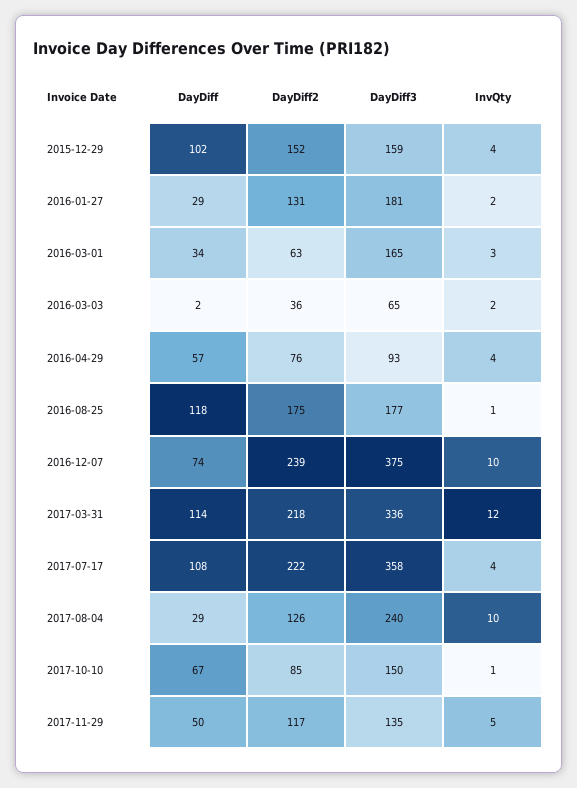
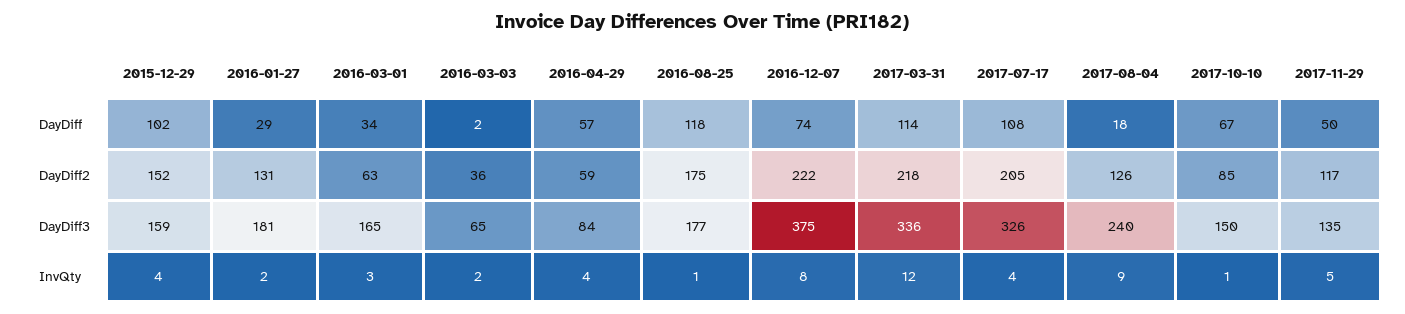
  {
    "DayDiff": {
      "2015-12-29": 102,
      "2016-01-27": 29,
      "2016-03-01": 34,
      "2016-03-03": 2,
      "2016-04-29": 57,
      "2016-08-25": 118,
      "2016-12-07": 74,
      "2017-03-31": 114,
      "2017-07-17": 108,
-     "2017-08-04": 29,
+     "2017-08-04": 18,
      "2017-10-10": 67,
      "2017-11-29": 50
    },
    "DayDiff2": {
      "2015-12-29": 152,
      "2016-01-27": 131,
      "2016-03-01": 63,
      "2016-03-03": 36,
-     "2016-04-29": 76,
+     "2016-04-29": 59,
      "2016-08-25": 175,
-     "2016-12-07": 239,
+     "2016-12-07": 222,
      "2017-03-31": 218,
-     "2017-07-17": 222,
+     "2017-07-17": 205,
      "2017-08-04": 126,
      "2017-10-10": 85,
      "2017-11-29": 117
    },
    "DayDiff3": {
      "2015-12-29": 159,
      "2016-01-27": 181,
      "2016-03-01": 165,
      "2016-03-03": 65,
-     "2016-04-29": 93,
+     "2016-04-29": 84,
      "2016-08-25": 177,
      "2016-12-07": 375,
      "2017-03-31": 336,
-     "2017-07-17": 358,
+     "2017-07-17": 326,
      "2017-08-04": 240,
      "2017-10-10": 150,
      "2017-11-29": 135
    },
    "InvQty": {
      "2015-12-29": 4,
      "2016-01-27": 2,
      "2016-03-01": 3,
      "2016-03-03": 2,
      "2016-04-29": 4,
      "2016-08-25": 1,
-     "2016-12-07": 10,
+     "2016-12-07": 8,
      "2017-03-31": 12,
      "2017-07-17": 4,
-     "2017-08-04": 10,
+     "2017-08-04": 9,
      "2017-10-10": 1,
      "2017-11-29": 5
    }
  }

